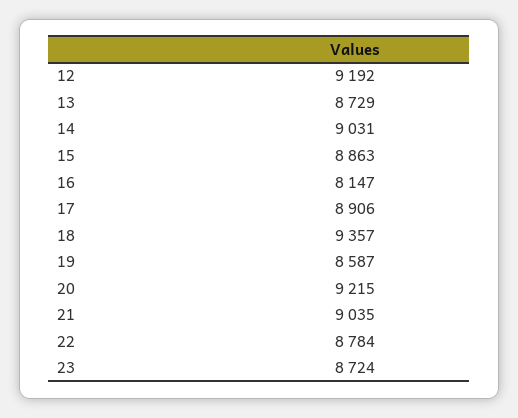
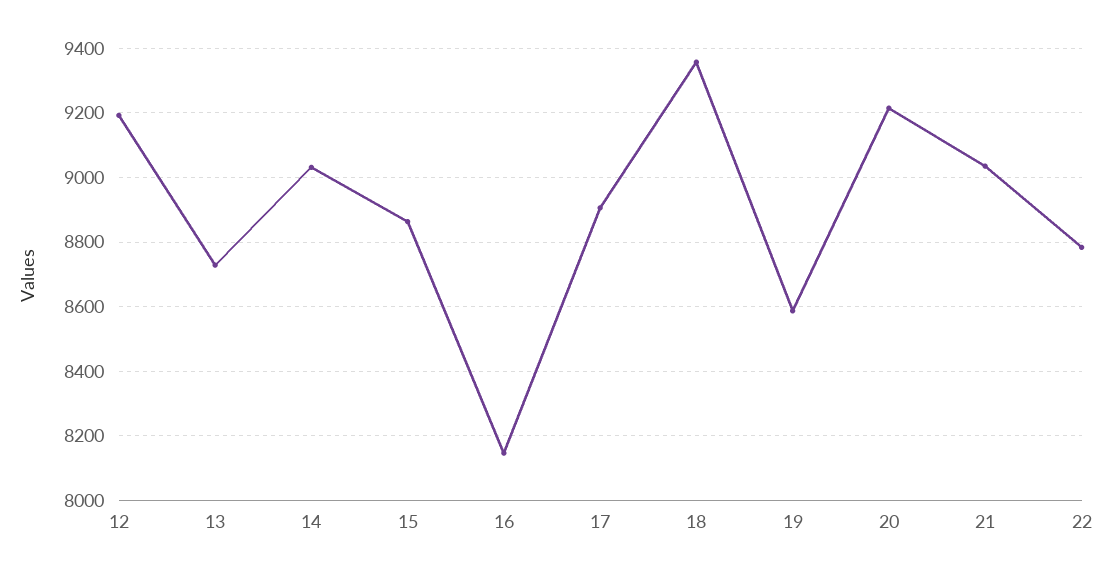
  {
    "12": 9192,
    "13": 8729,
    "14": 9031,
    "15": 8863,
    "16": 8147,
    "17": 8906,
    "18": 9357,
    "19": 8587,
    "20": 9215,
    "21": 9035,
-   "22": 8784,
+   "22": 8784
-   "23": 8724
  }

